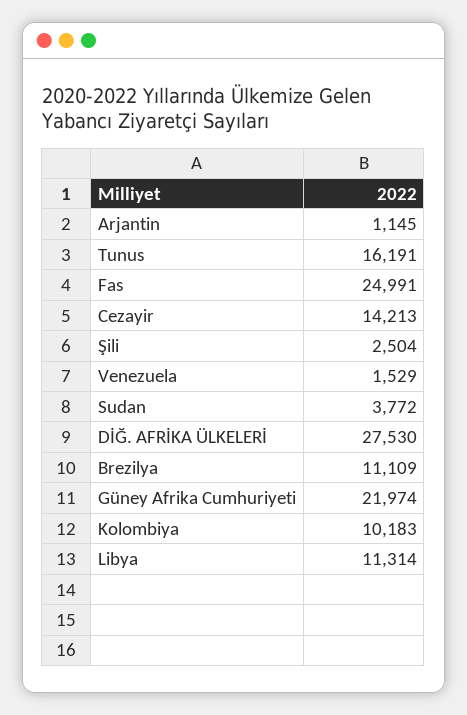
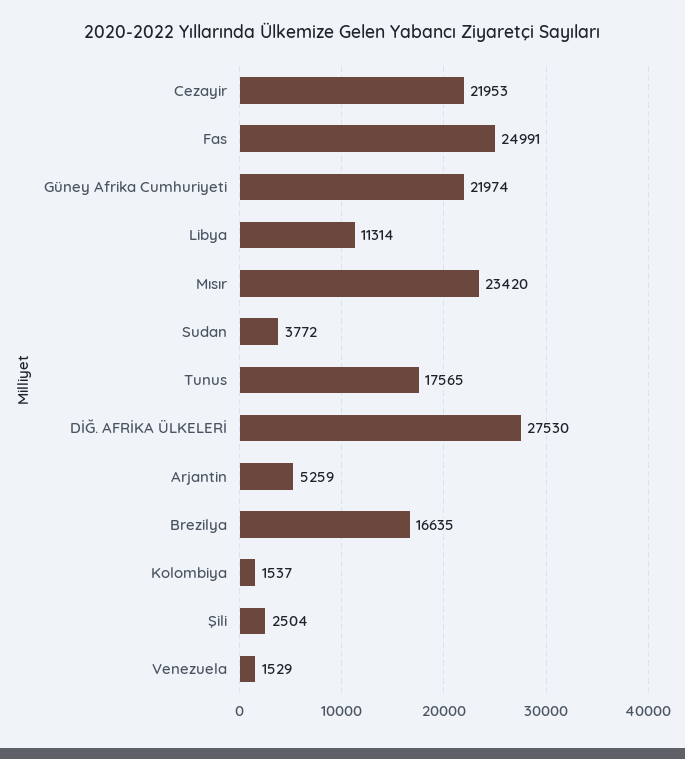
  {
-   "Arjantin": 1145,
+   "Arjantin": 5259,
-   "Tunus": 16191,
+   "Tunus": 17565,
    "Fas": 24991,
-   "Cezayir": 14213,
+   "Cezayir": 21953,
    "Şili": 2504,
    "Venezuela": 1529,
    "Sudan": 3772,
    "DİĞ. AFRİKA ÜLKELERİ": 27530,
-   "Brezilya": 11109,
+   "Brezilya": 16635,
    "Güney Afrika Cumhuriyeti": 21974,
-   "Kolombiya": 10183,
+   "Kolombiya": 1537,
-   "Libya": 11314
+   "Libya": 11314,
+   "Mısır": 23420
  }

